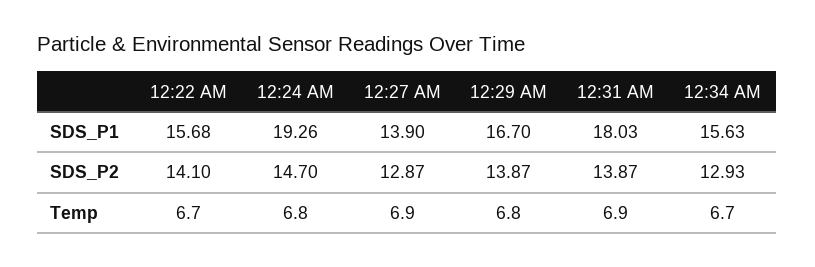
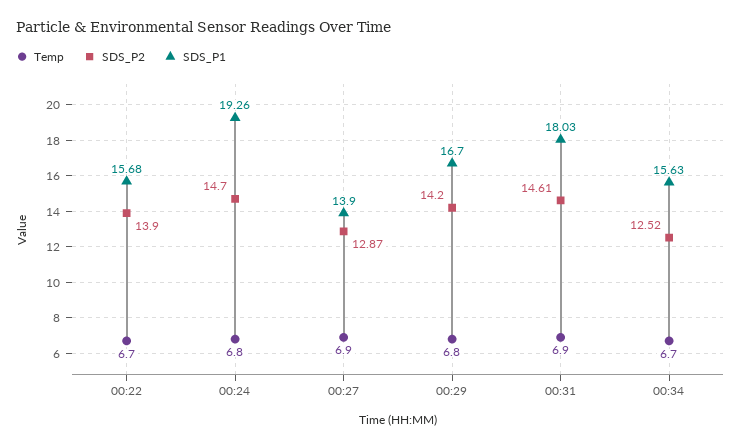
  {
    "SDS_P1": {
      "12:22 AM": 15.68,
      "12:24 AM": 19.26,
      "12:27 AM": 13.9,
      "12:29 AM": 16.7,
      "12:31 AM": 18.03,
      "12:34 AM": 15.63
    },
    "SDS_P2": {
-     "12:22 AM": 14.1,
+     "12:22 AM": 13.9,
      "12:24 AM": 14.7,
      "12:27 AM": 12.87,
-     "12:29 AM": 13.87,
+     "12:29 AM": 14.2,
-     "12:31 AM": 13.87,
+     "12:31 AM": 14.61,
-     "12:34 AM": 12.93
+     "12:34 AM": 12.52
    },
    "Temp": {
      "12:22 AM": 6.7,
      "12:24 AM": 6.8,
      "12:27 AM": 6.9,
      "12:29 AM": 6.8,
      "12:31 AM": 6.9,
      "12:34 AM": 6.7
    }
  }

